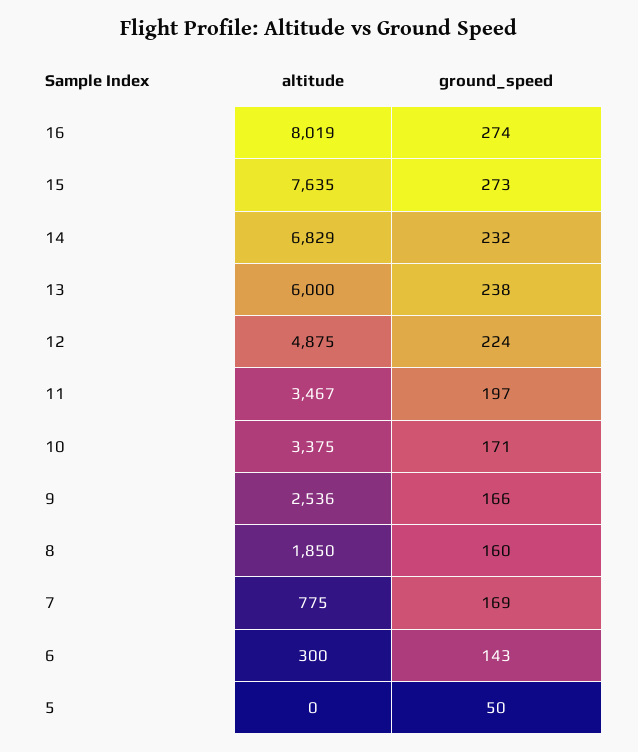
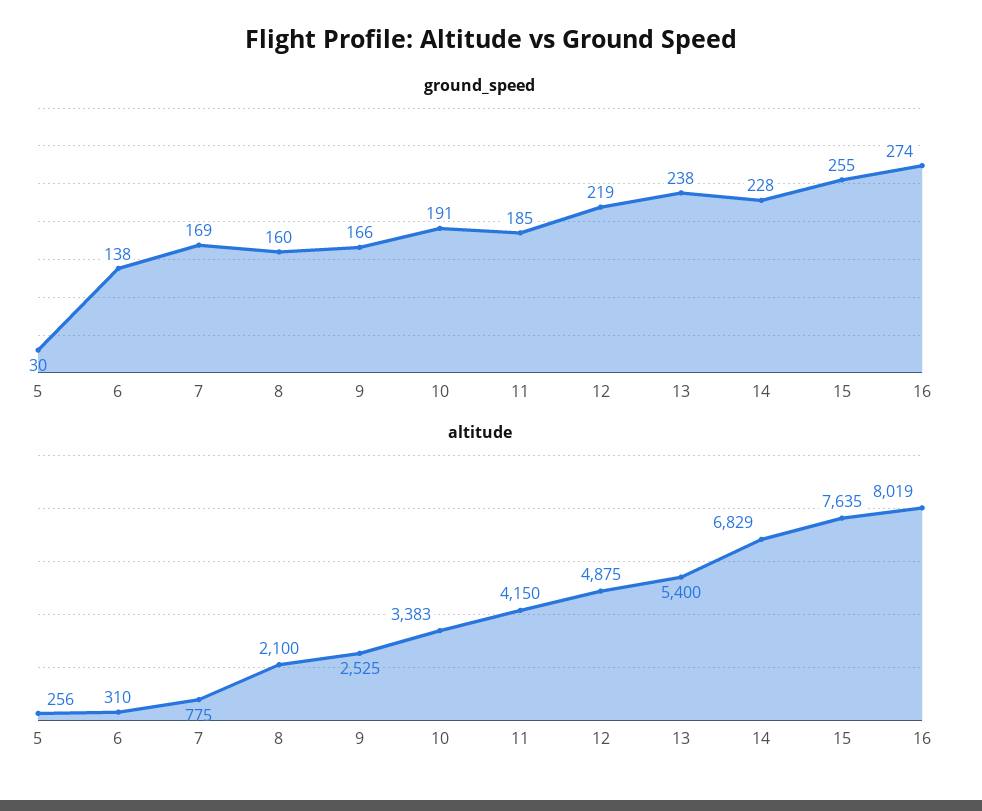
  {
    "altitude": {
      "16": 8019,
      "15": 7635,
      "14": 6829,
-     "13": 6000,
+     "13": 5400,
      "12": 4875,
-     "11": 3467,
+     "11": 4150,
-     "10": 3375,
+     "10": 3383,
-     "9": 2536,
+     "9": 2525,
-     "8": 1850,
+     "8": 2100,
      "7": 775,
-     "6": 300,
+     "6": 310,
-     "5": 0
+     "5": 256
    },
    "ground_speed": {
      "16": 274,
-     "15": 273,
+     "15": 255,
-     "14": 232,
+     "14": 228,
      "13": 238,
-     "12": 224,
+     "12": 219,
-     "11": 197,
+     "11": 185,
-     "10": 171,
+     "10": 191,
      "9": 166,
      "8": 160,
      "7": 169,
-     "6": 143,
+     "6": 138,
-     "5": 50
+     "5": 30
    }
  }

